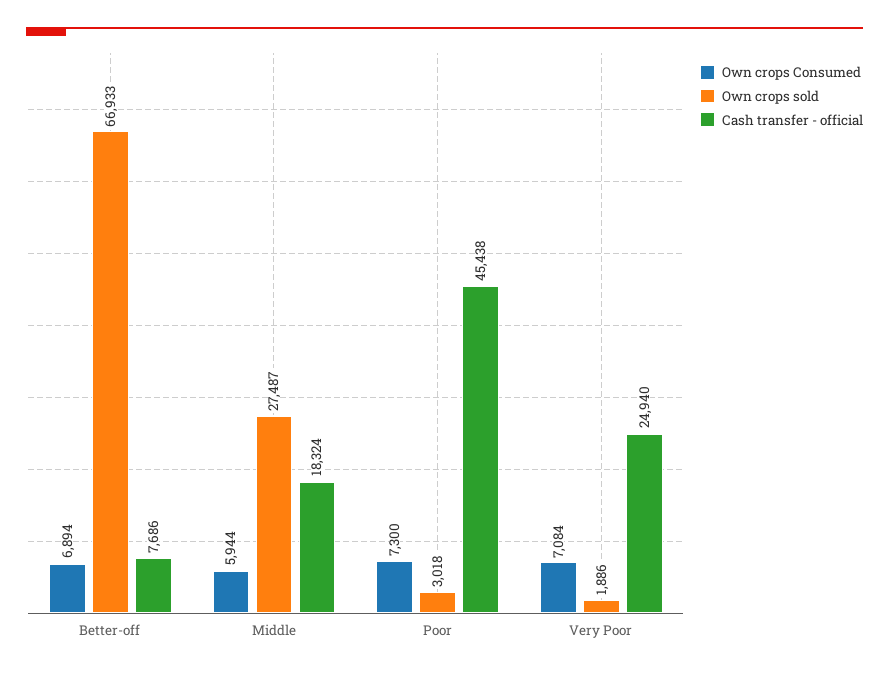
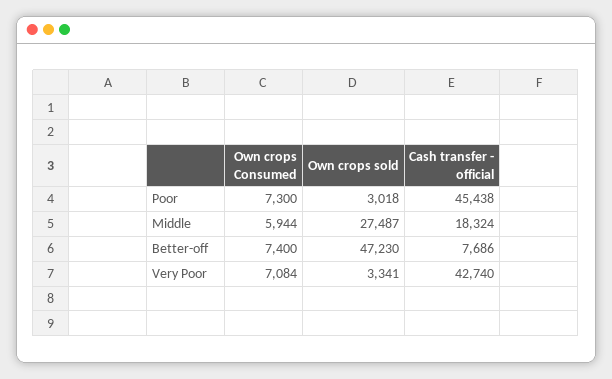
  {
    "Own crops Consumed": {
-     "Better-off": 6894,
+     "Better-off": 7400,
      "Middle": 5944,
      "Poor": 7300,
      "Very Poor": 7084
    },
    "Own crops sold": {
-     "Better-off": 66933,
+     "Better-off": 47230,
      "Middle": 27487,
      "Poor": 3018,
-     "Very Poor": 1886
+     "Very Poor": 3341
    },
    "Cash transfer - official": {
      "Better-off": 7686,
      "Middle": 18324,
      "Poor": 45438,
-     "Very Poor": 24940
+     "Very Poor": 42740
    }
  }

